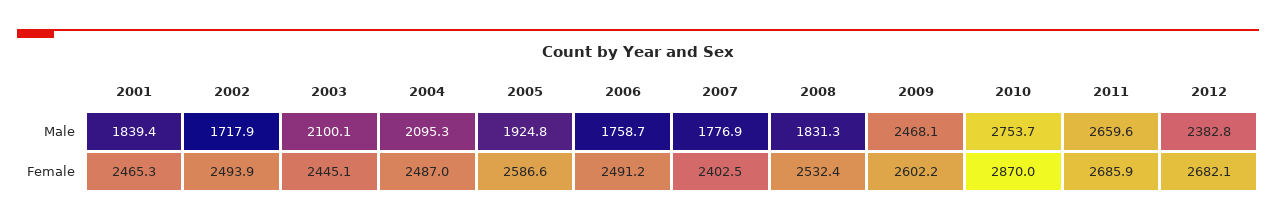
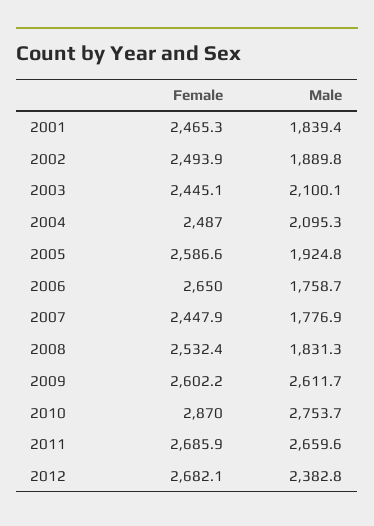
  {
    "2001": {
      "Male": 1839.4,
      "Female": 2465.3
    },
    "2002": {
-     "Male": 1717.9,
+     "Male": 1889.8,
      "Female": 2493.9
    },
    "2003": {
      "Male": 2100.1,
      "Female": 2445.1
    },
    "2004": {
      "Male": 2095.3,
      "Female": 2487
    },
    "2005": {
      "Male": 1924.8,
      "Female": 2586.6
    },
    "2006": {
      "Male": 1758.7,
-     "Female": 2491.2
+     "Female": 2650
    },
    "2007": {
      "Male": 1776.9,
-     "Female": 2402.5
+     "Female": 2447.9
    },
    "2008": {
      "Male": 1831.3,
      "Female": 2532.4
    },
    "2009": {
-     "Male": 2468.1,
+     "Male": 2611.7,
      "Female": 2602.2
    },
    "2010": {
      "Male": 2753.7,
      "Female": 2870
    },
    "2011": {
      "Male": 2659.6,
      "Female": 2685.9
    },
    "2012": {
      "Male": 2382.8,
      "Female": 2682.1
    }
  }

